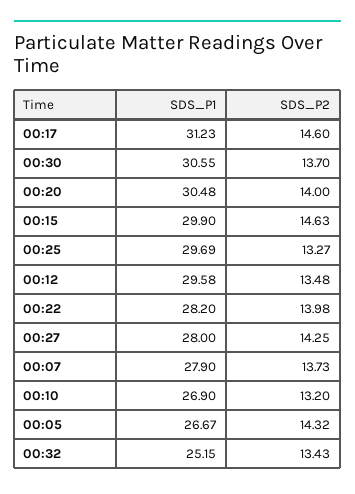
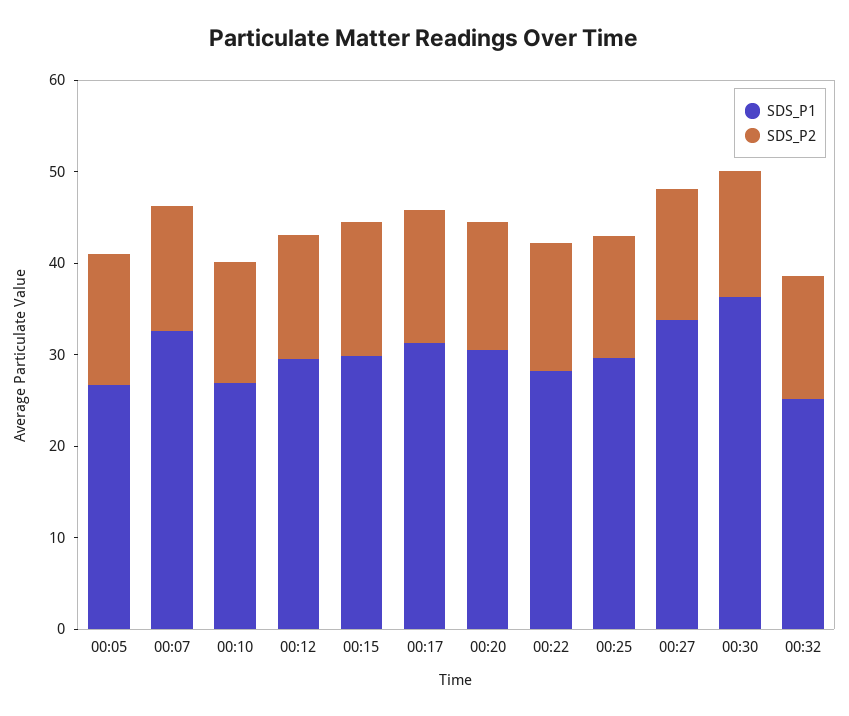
  {
    "SDS_P1": {
      "00:17": 31.23,
-     "00:30": 30.55,
+     "00:30": 36,
      "00:20": 30.48,
      "00:15": 29.9,
      "00:25": 29.69,
      "00:12": 29.58,
      "00:22": 28.2,
-     "00:27": 28,
+     "00:27": 34,
-     "00:07": 27.9,
+     "00:07": 32,
      "00:10": 26.9,
      "00:05": 26.67,
      "00:32": 25.15
    },
    "SDS_P2": {
      "00:17": 14.6,
      "00:30": 13.7,
      "00:20": 14,
      "00:15": 14.63,
      "00:25": 13.27,
      "00:12": 13.48,
      "00:22": 13.98,
      "00:27": 14.25,
      "00:07": 13.73,
      "00:10": 13.2,
      "00:05": 14.32,
      "00:32": 13.43
    }
  }

